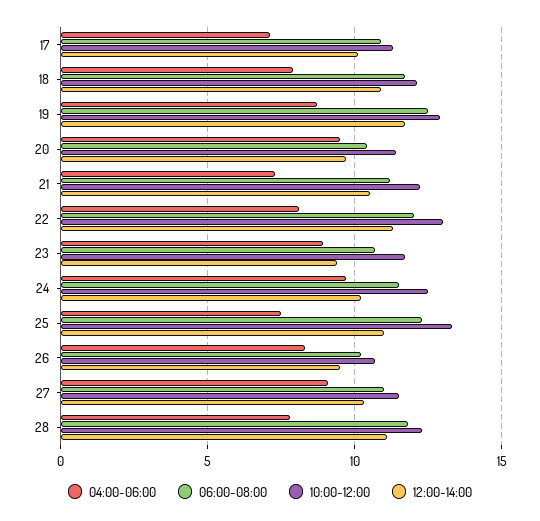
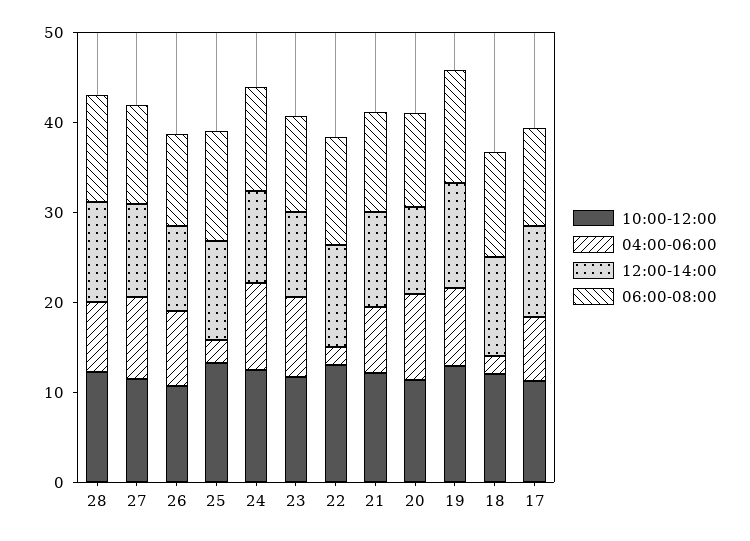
  {
    "04:00-06:00": {
      "17": 7,
-     "18": 8,
+     "18": 2,
      "19": 8.5,
      "20": 9.5,
      "21": 7.5,
-     "22": 8,
+     "22": 2,
      "23": 9,
      "24": 9.5,
-     "25": 7.5,
+     "25": 2,
      "26": 8.5,
      "27": 9,
      "28": 8
    },
    "06:00-08:00": {
      "17": 11,
      "18": 11.5,
      "19": 12.5,
      "20": 10.5,
      "21": 11,
      "22": 12,
      "23": 10.5,
      "24": 11.5,
      "25": 12.5,
      "26": 10,
      "27": 11,
      "28": 12
    },
    "10:00-12:00": {
      "17": 11.5,
      "18": 12,
      "19": 13,
      "20": 11.5,
      "21": 12,
      "22": 13,
      "23": 11.5,
      "24": 12.5,
      "25": 13.5,
      "26": 10.5,
      "27": 11.5,
      "28": 12.5
    },
    "12:00-14:00": {
      "17": 10,
      "18": 11,
      "19": 11.5,
      "20": 9.5,
      "21": 10.5,
      "22": 11.5,
      "23": 9.5,
      "24": 10,
      "25": 11,
      "26": 9.5,
      "27": 10.5,
      "28": 11
    }
  }

